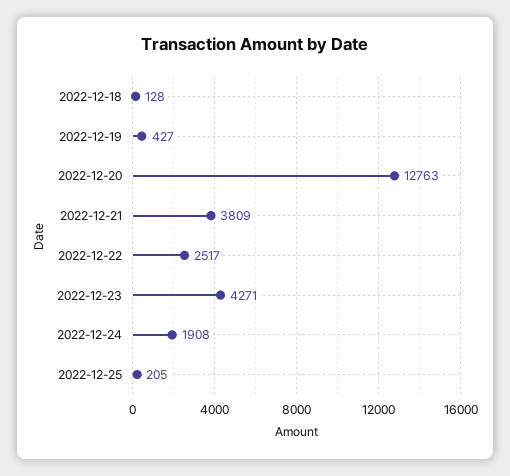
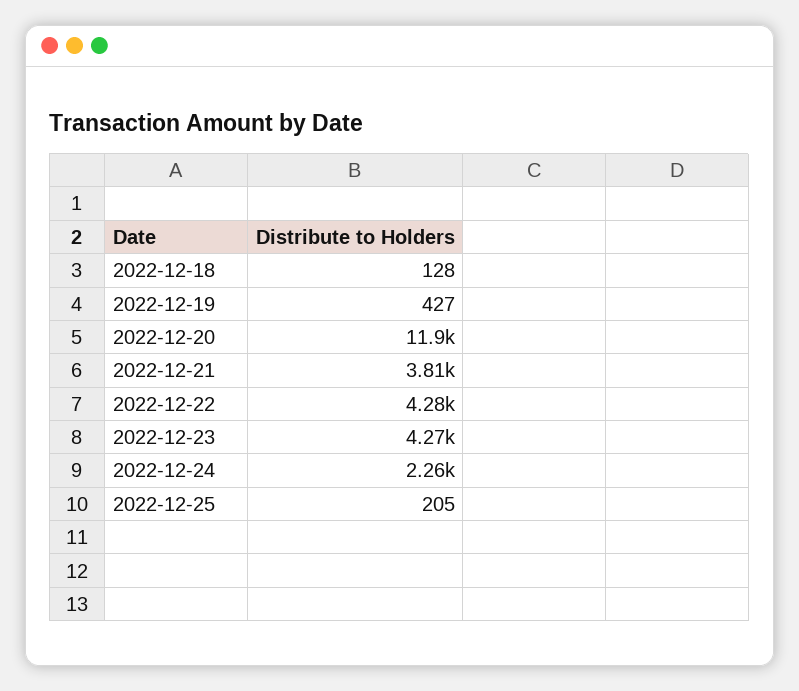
  {
    "2022-12-18": 128,
    "2022-12-19": 427,
-   "2022-12-20": 12763,
+   "2022-12-20": 11900,
    "2022-12-21": 3809,
-   "2022-12-22": 2517,
+   "2022-12-22": 4280,
    "2022-12-23": 4271,
-   "2022-12-24": 1908,
+   "2022-12-24": 2260,
    "2022-12-25": 205
  }

